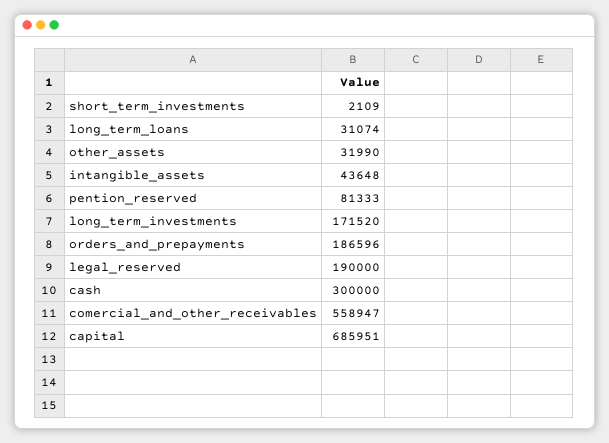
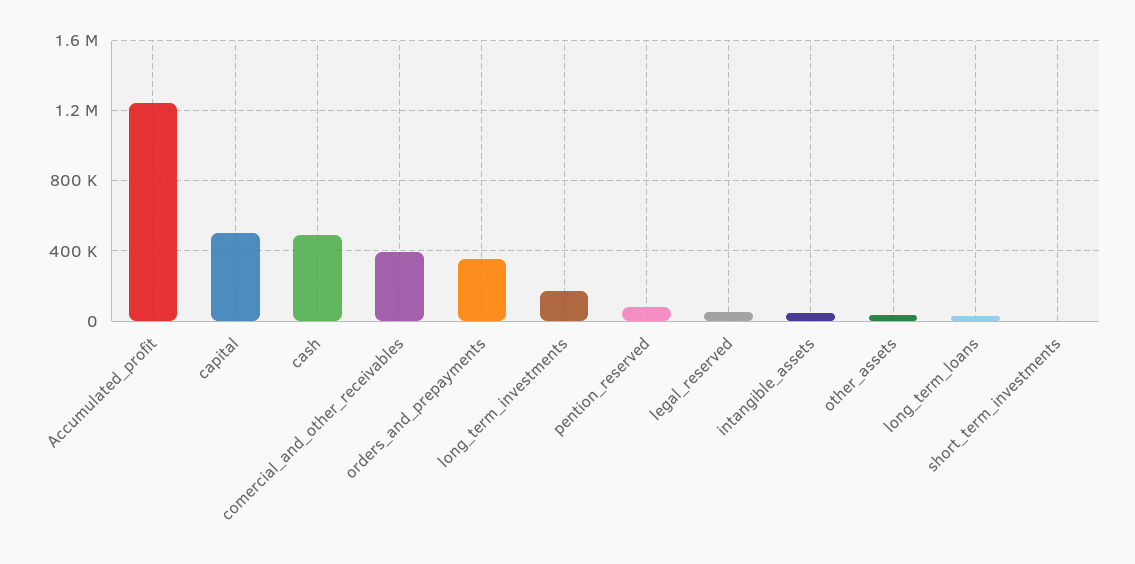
  {
    "short_term_investments": 2109,
    "long_term_loans": 31074,
    "other_assets": 31990,
    "intangible_assets": 43648,
    "pention_reserved": 81333,
    "long_term_investments": 171520,
-   "orders_and_prepayments": 186596,
+   "orders_and_prepayments": 350000,
-   "legal_reserved": 190000,
+   "legal_reserved": 50000,
-   "cash": 300000,
+   "cash": 500000,
-   "comercial_and_other_receivables": 558947,
+   "comercial_and_other_receivables": 400000,
-   "capital": 685951
+   "capital": 500000,
+   "Accumulated_profit": 1250000
  }

